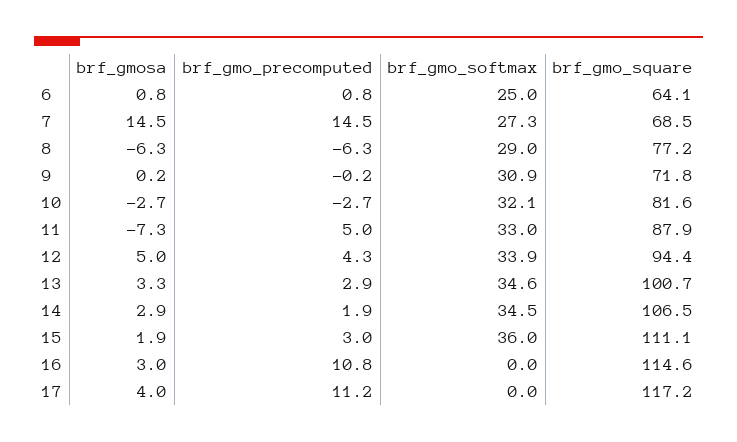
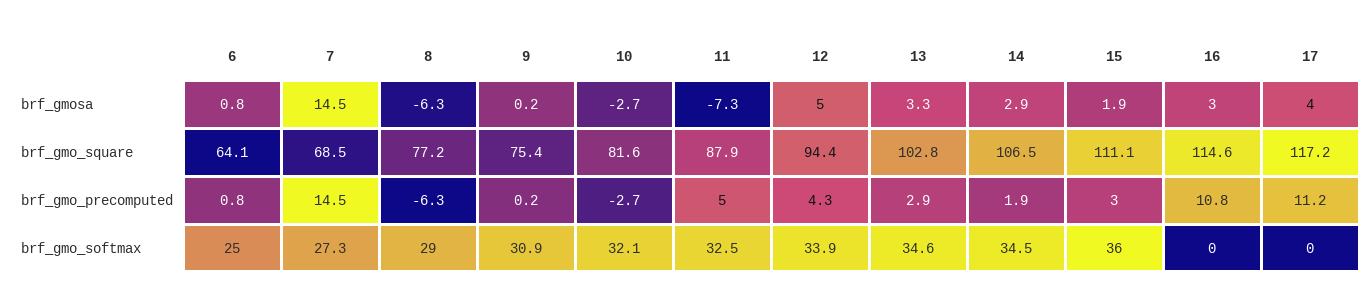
  {
    "brf_gmosa": {
      "6": 0.8,
      "7": 14.5,
      "8": -6.3,
      "9": 0.2,
      "10": -2.7,
      "11": -7.3,
      "12": 5,
      "13": 3.3,
      "14": 2.9,
      "15": 1.9,
      "16": 3,
      "17": 4
    },
    "brf_gmo_precomputed": {
      "6": 0.8,
      "7": 14.5,
      "8": -6.3,
-     "9": -0.2,
+     "9": 0.2,
      "10": -2.7,
      "11": 5,
      "12": 4.3,
      "13": 2.9,
      "14": 1.9,
      "15": 3,
      "16": 10.8,
      "17": 11.2
    },
    "brf_gmo_softmax": {
      "6": 25,
      "7": 27.3,
      "8": 29,
      "9": 30.9,
      "10": 32.1,
-     "11": 33,
+     "11": 32.5,
      "12": 33.9,
      "13": 34.6,
      "14": 34.5,
      "15": 36,
      "16": 0,
      "17": 0
    },
    "brf_gmo_square": {
      "6": 64.1,
      "7": 68.5,
      "8": 77.2,
-     "9": 71.8,
+     "9": 75.4,
      "10": 81.6,
      "11": 87.9,
      "12": 94.4,
-     "13": 100.7,
+     "13": 102.8,
      "14": 106.5,
      "15": 111.1,
      "16": 114.6,
      "17": 117.2
    }
  }

